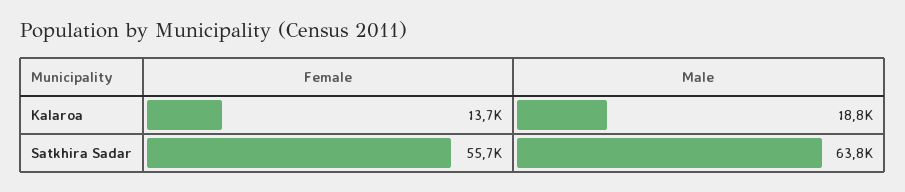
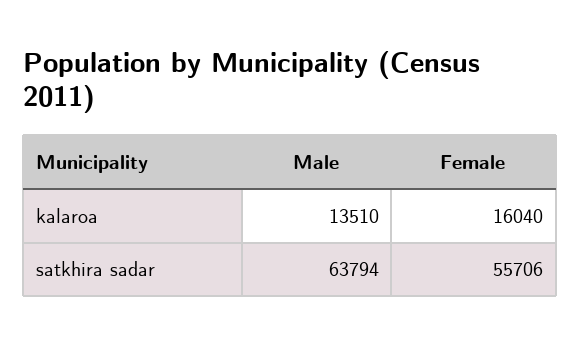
  {
    "Female": {
-     "Kalaroa": 13700,
+     "Kalaroa": 16040,
      "Satkhira Sadar": 55706
    },
    "Male": {
-     "Kalaroa": 18800,
+     "Kalaroa": 13510,
      "Satkhira Sadar": 63794
    }
  }

